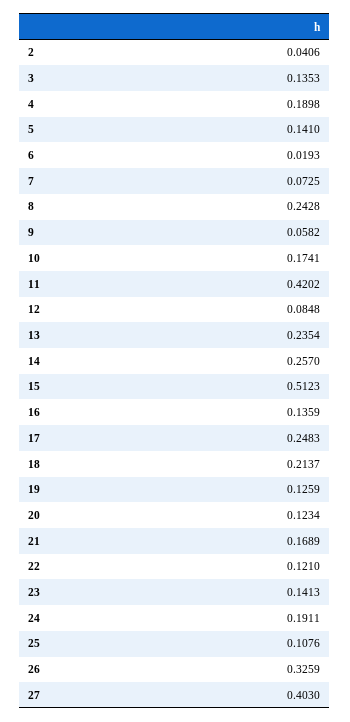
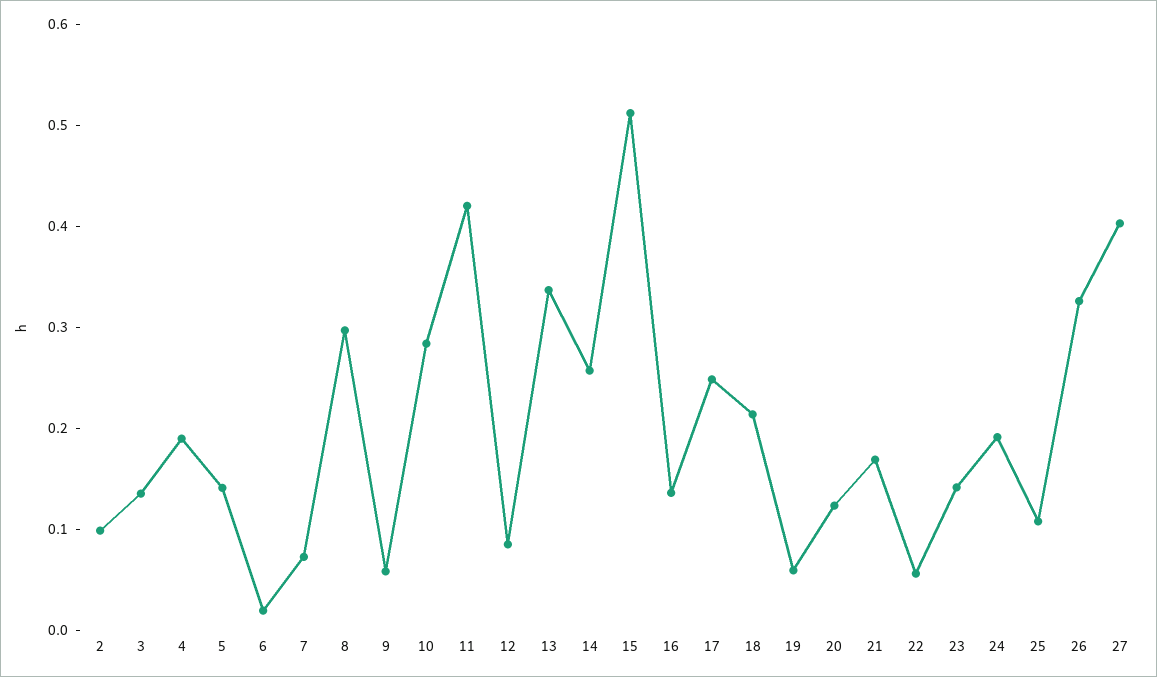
  {
-   "2": 0.0406,
+   "2": 0.1,
    "3": 0.1353,
    "4": 0.1898,
    "5": 0.141,
    "6": 0.0193,
    "7": 0.0725,
-   "8": 0.2428,
+   "8": 0.3,
    "9": 0.0582,
-   "10": 0.1741,
+   "10": 0.28,
    "11": 0.4202,
    "12": 0.0848,
-   "13": 0.2354,
+   "13": 0.34,
    "14": 0.257,
    "15": 0.5123,
    "16": 0.1359,
    "17": 0.2483,
    "18": 0.2137,
-   "19": 0.1259,
+   "19": 0.06,
    "20": 0.1234,
    "21": 0.1689,
-   "22": 0.121,
+   "22": 0.06,
    "23": 0.1413,
    "24": 0.1911,
    "25": 0.1076,
    "26": 0.3259,
    "27": 0.403
  }

